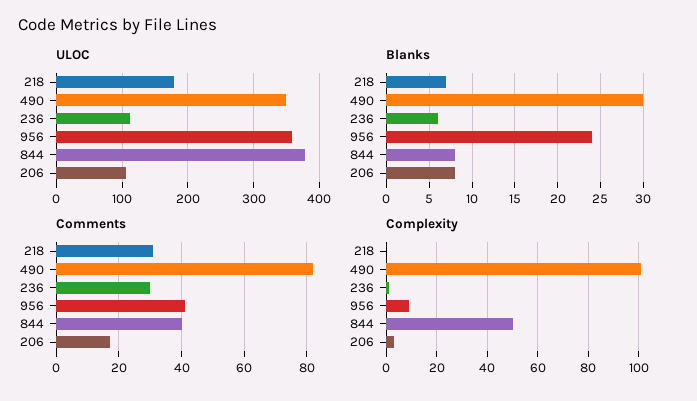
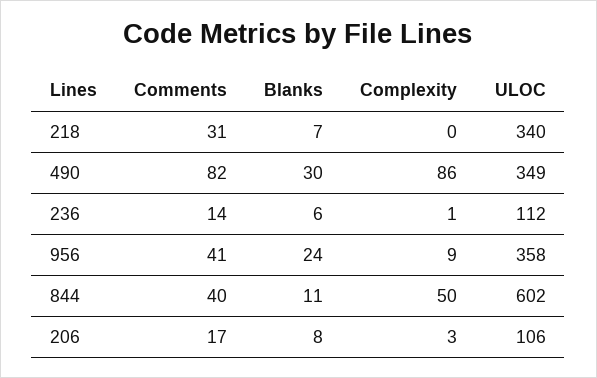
  {
    "ULOC": {
-     "218": 180,
+     "218": 340,
      "490": 349,
      "236": 112,
      "956": 358,
-     "844": 380,
+     "844": 602,
      "206": 106
    },
    "Blanks": {
      "218": 7,
      "490": 30,
      "236": 6,
      "956": 24,
-     "844": 8,
+     "844": 11,
      "206": 8
    },
    "Comments": {
      "218": 31,
      "490": 82,
-     "236": 30,
+     "236": 14,
      "956": 41,
      "844": 40,
      "206": 17
    },
    "Complexity": {
      "218": 0,
-     "490": 100,
+     "490": 86,
      "236": 1,
      "956": 9,
      "844": 50,
      "206": 3
    }
  }

